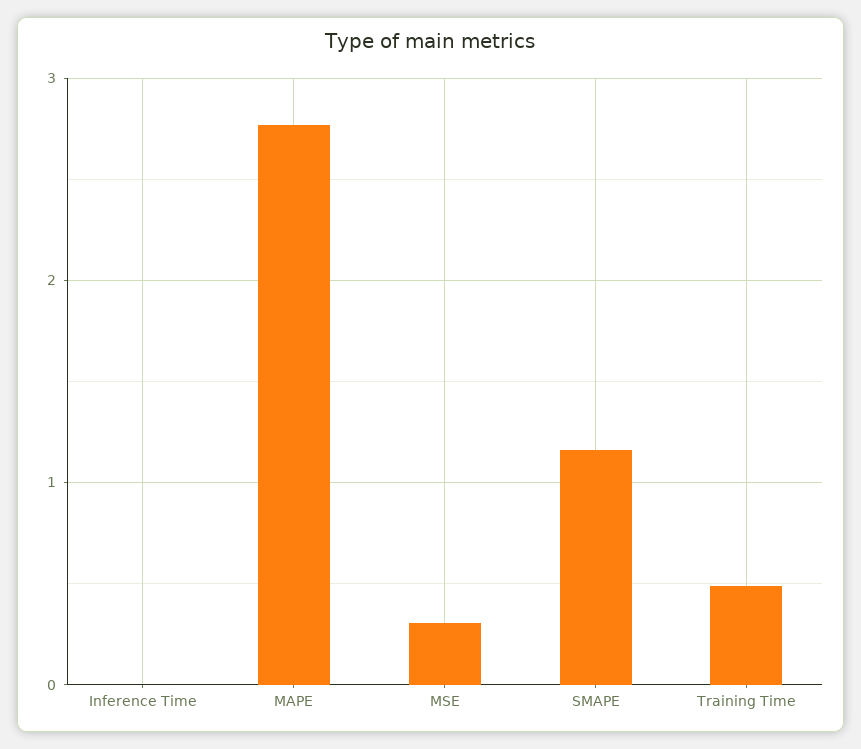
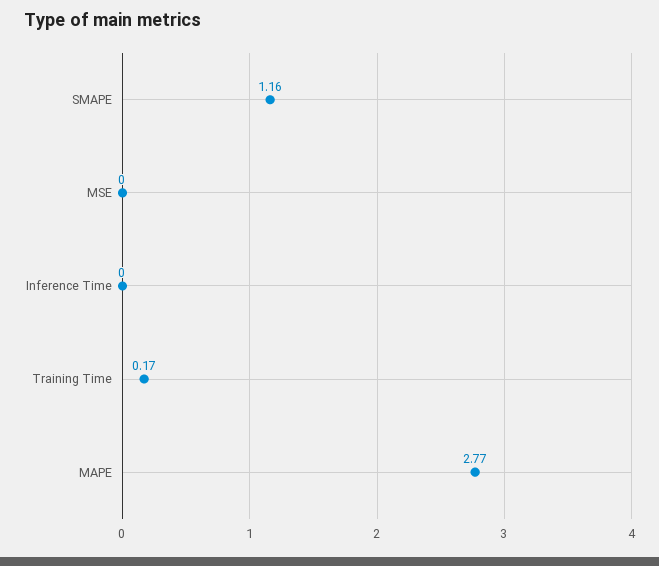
  {
    "Inference Time": 0,
    "MAPE": 2.77,
-   "MSE": 0.3,
+   "MSE": 0,
    "SMAPE": 1.16,
-   "Training Time": 0.5
+   "Training Time": 0.17
  }

